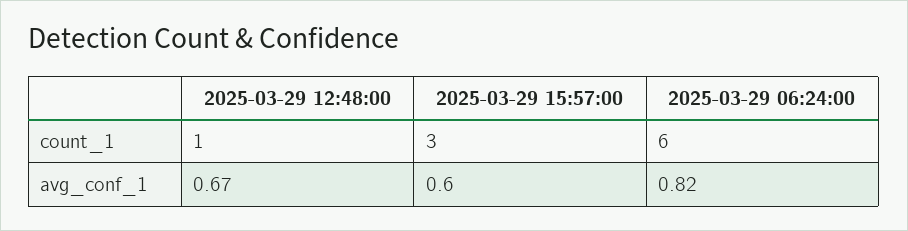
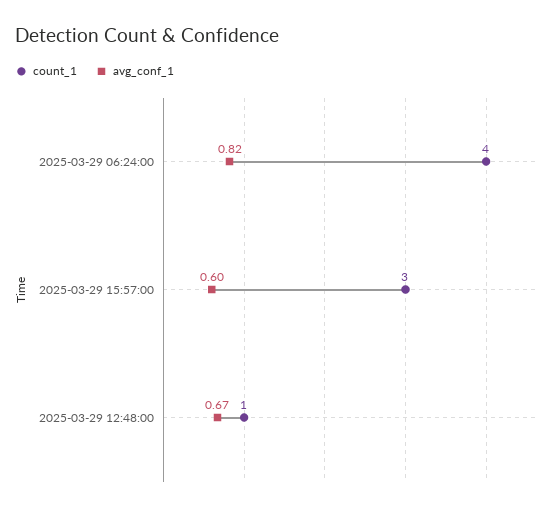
  {
    "count_1": {
      "2025-03-29 12:48:00": 1,
      "2025-03-29 15:57:00": 3,
-     "2025-03-29 06:24:00": 6
+     "2025-03-29 06:24:00": 4
    },
    "avg_conf_1": {
      "2025-03-29 12:48:00": 0.67,
      "2025-03-29 15:57:00": 0.6,
      "2025-03-29 06:24:00": 0.82
    }
  }

